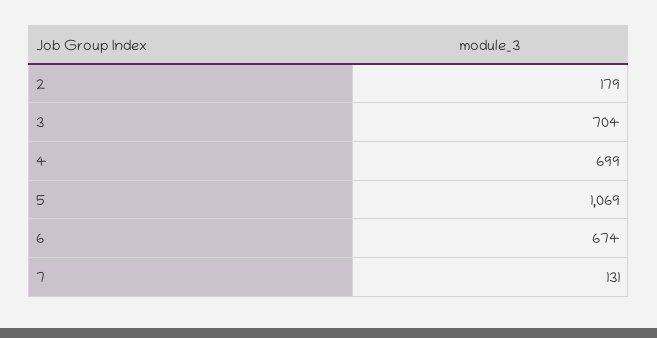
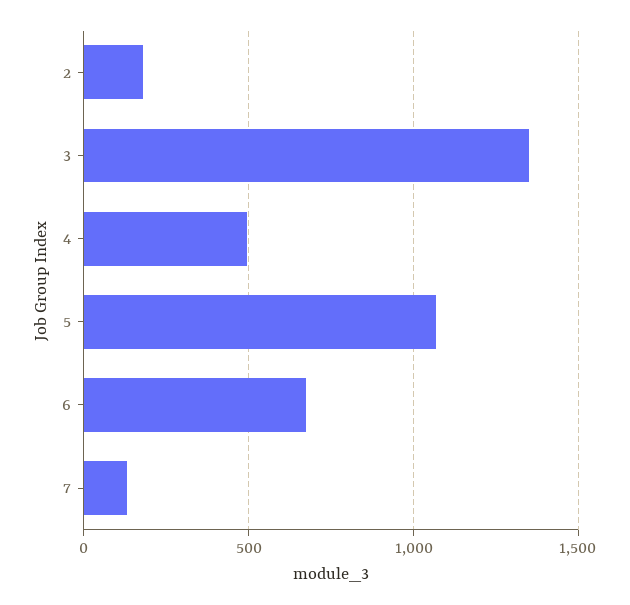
  {
    "2": 179,
-   "3": 704,
+   "3": 1350,
-   "4": 699,
+   "4": 500,
    "5": 1069,
    "6": 674,
    "7": 131
  }

